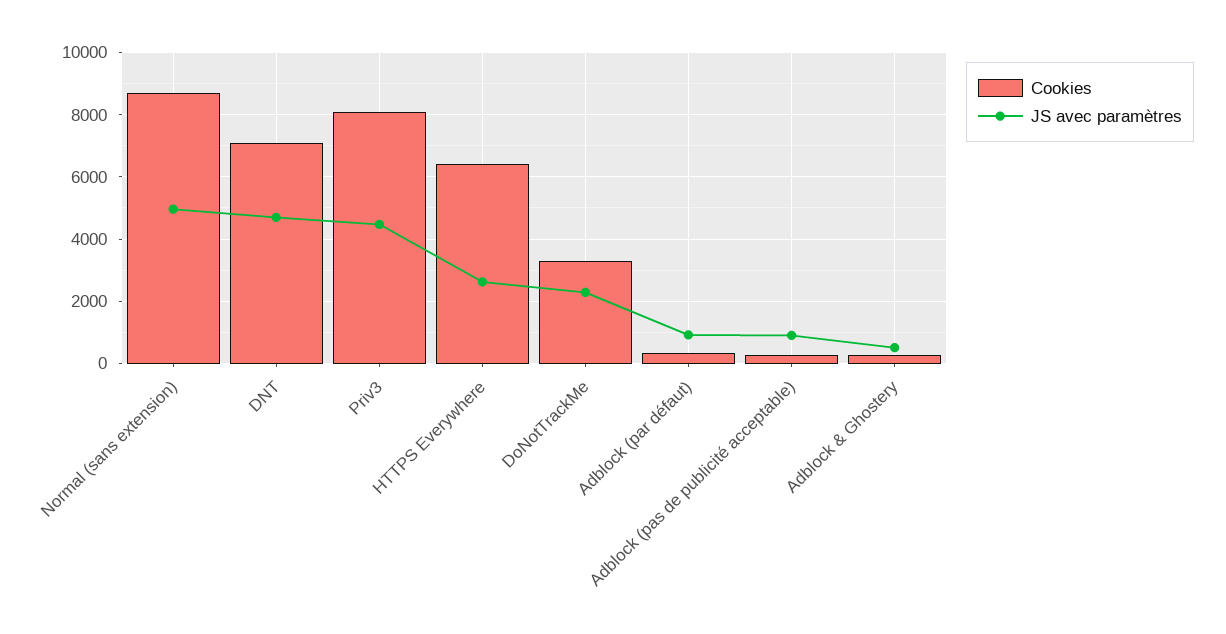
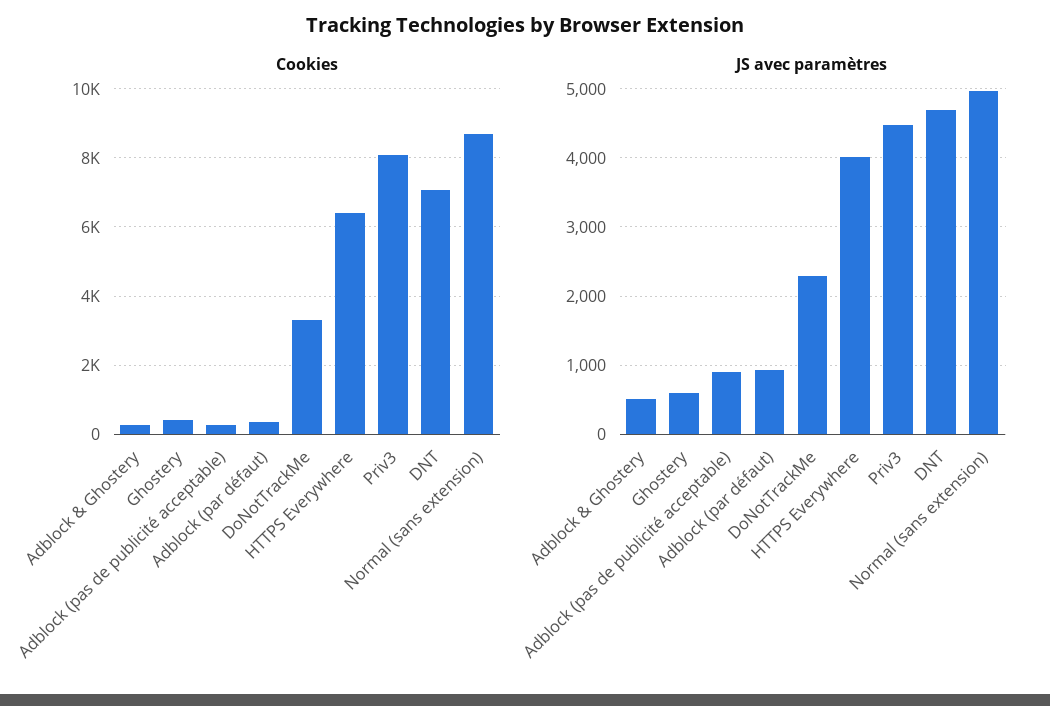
  {
    "Cookies": {
      "Normal (sans extension)": 8600,
      "DNT": 7000,
      "Priv3": 8000,
      "HTTPS Everywhere": 6400,
      "DoNotTrackMe": 3200,
      "Adblock (par défaut)": 400,
      "Adblock (pas de publicité acceptable)": 200,
-     "Adblock & Ghostery": 200
+     "Adblock & Ghostery": 200,
+     "Ghostery": 400
    },
    "JS avec paramètres": {
      "Normal (sans extension)": 5000,
      "DNT": 4700,
      "Priv3": 4500,
-     "HTTPS Everywhere": 2600,
+     "HTTPS Everywhere": 4000,
      "DoNotTrackMe": 2300,
      "Adblock (par défaut)": 900,
      "Adblock (pas de publicité acceptable)": 900,
-     "Adblock & Ghostery": 500
+     "Adblock & Ghostery": 500,
+     "Ghostery": 600
    }
  }

